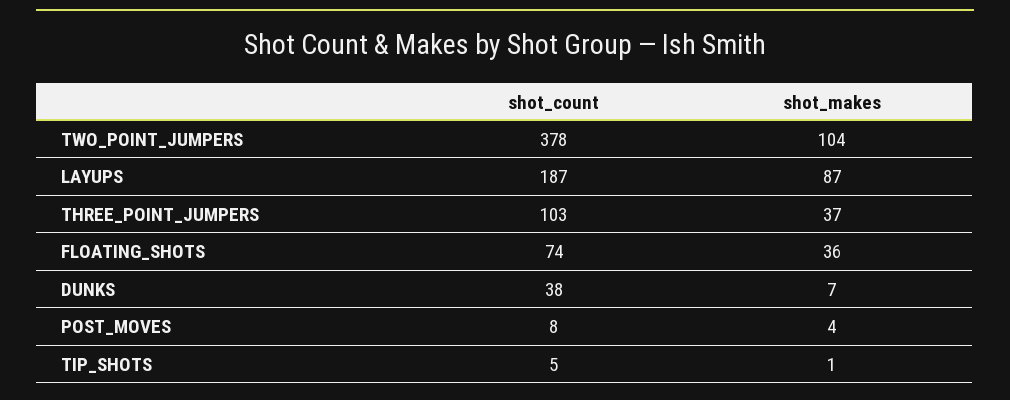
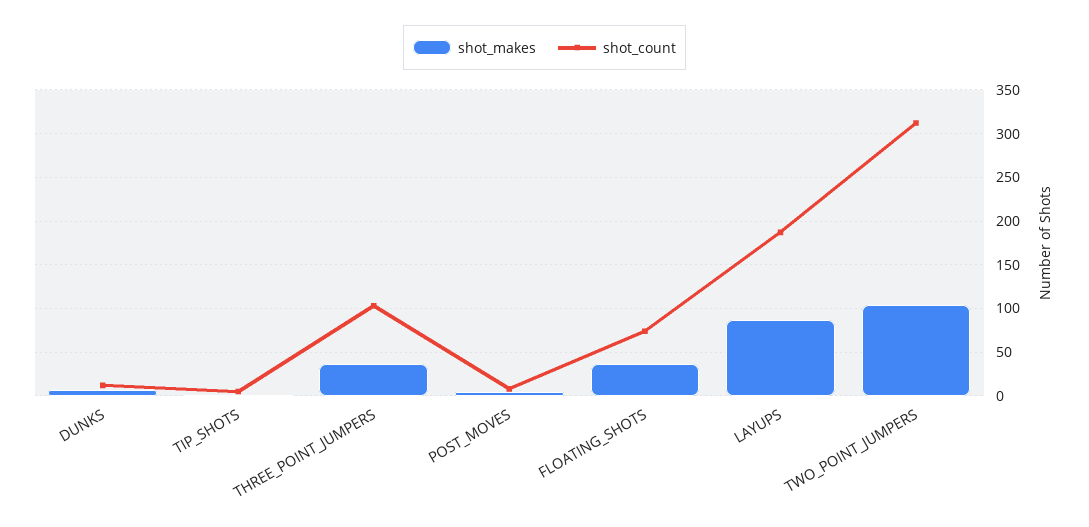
  {
    "shot_count": {
-     "TWO_POINT_JUMPERS": 378,
+     "TWO_POINT_JUMPERS": 310,
      "LAYUPS": 187,
      "THREE_POINT_JUMPERS": 103,
      "FLOATING_SHOTS": 74,
-     "DUNKS": 38,
+     "DUNKS": 10,
      "POST_MOVES": 8,
      "TIP_SHOTS": 5
    },
    "shot_makes": {
      "TWO_POINT_JUMPERS": 104,
      "LAYUPS": 87,
      "THREE_POINT_JUMPERS": 37,
      "FLOATING_SHOTS": 36,
      "DUNKS": 7,
      "POST_MOVES": 4,
      "TIP_SHOTS": 1
    }
  }

